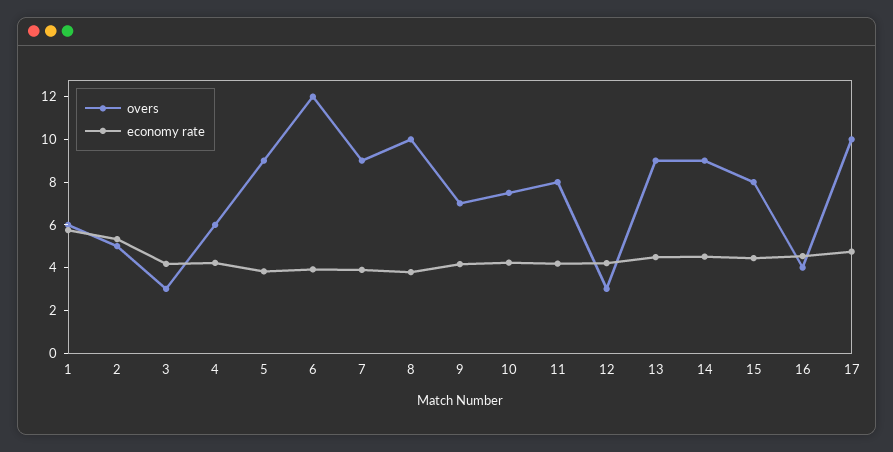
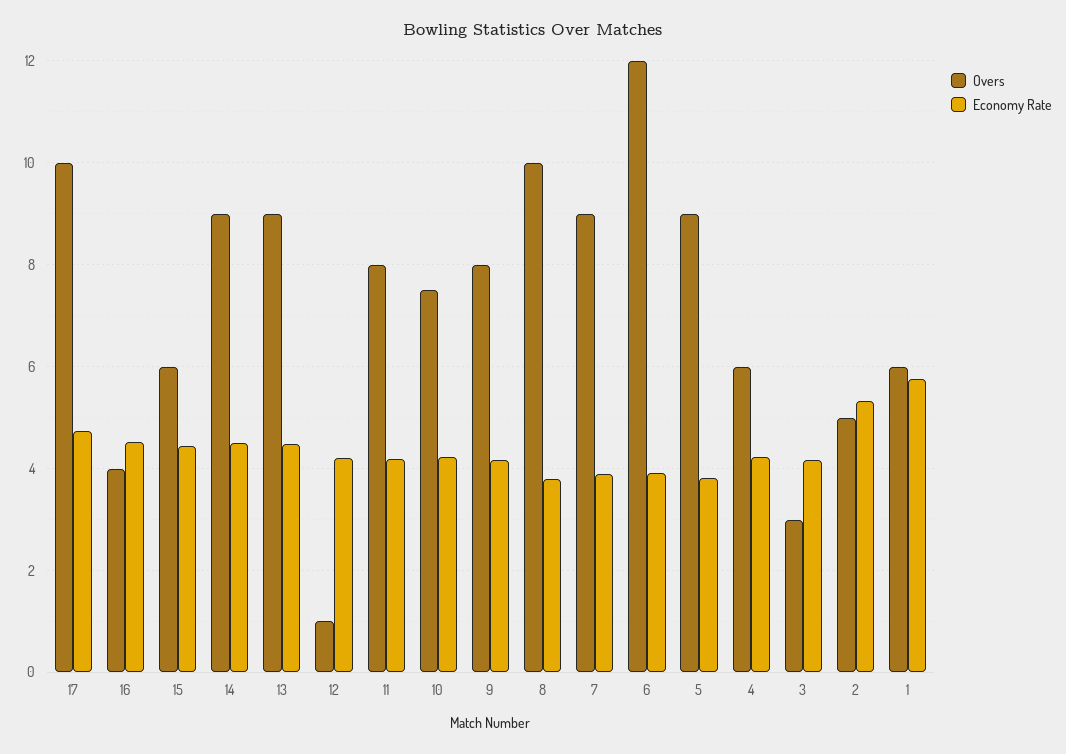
  {
    "overs": {
      "1": 6,
      "2": 5,
      "3": 3,
      "4": 6,
      "5": 9,
      "6": 12,
      "7": 9,
      "8": 10,
-     "9": 7,
+     "9": 8,
      "10": 7.6,
      "11": 8,
-     "12": 3,
+     "12": 1,
      "13": 9,
      "14": 9,
-     "15": 8,
+     "15": 6,
      "16": 4,
      "17": 10
    },
    "economy rate": {
      "1": 5.8,
      "2": 5.4,
      "3": 4.2,
      "4": 4.2,
      "5": 3.8,
      "6": 4,
      "7": 3.8,
      "8": 3.8,
      "9": 4.2,
      "10": 4.2,
      "11": 4.2,
      "12": 4.2,
      "13": 4.4,
      "14": 4.6,
      "15": 4.4,
      "16": 4.6,
      "17": 4.8
    }
  }

